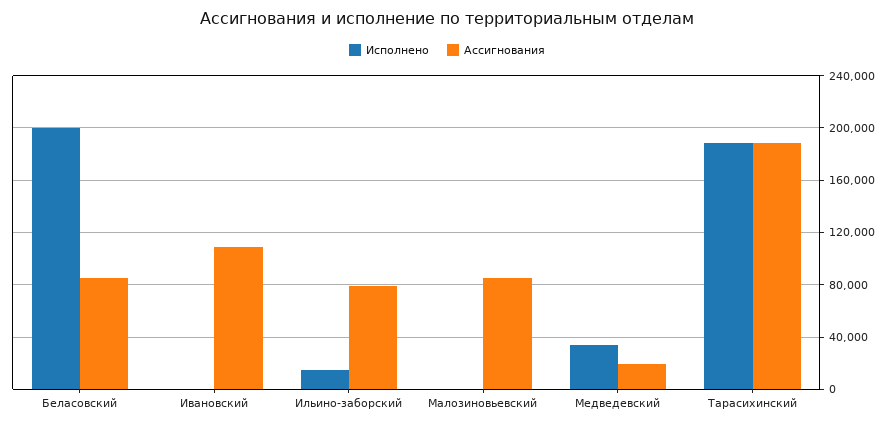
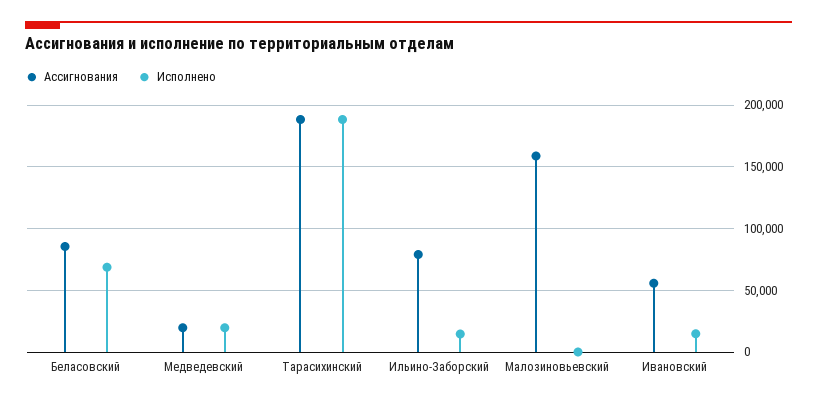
  {
    "Исполнено": {
-     "Беласовский": 200000,
+     "Беласовский": 70000,
-     "Ивановский": 0,
+     "Ивановский": 15000,
      "Ильино-заборский": 15000,
      "Малозиновьевский": 0,
-     "Медведевский": 35000,
+     "Медведевский": 20000,
      "Тарасихинский": 190000
    },
    "Ассигнования": {
      "Беласовский": 85000,
-     "Ивановский": 110000,
+     "Ивановский": 55000,
      "Ильино-заборский": 80000,
-     "Малозиновьевский": 85000,
+     "Малозиновьевский": 160000,
      "Медведевский": 20000,
      "Тарасихинский": 190000
    }
  }

